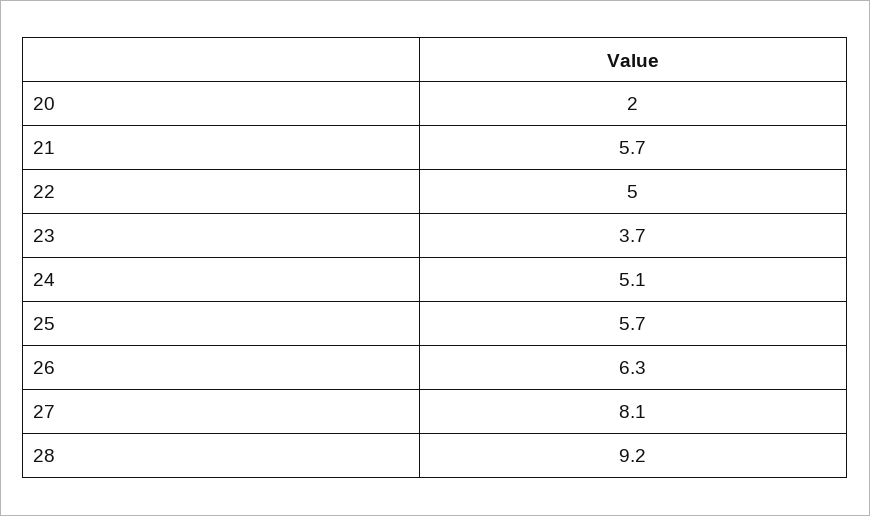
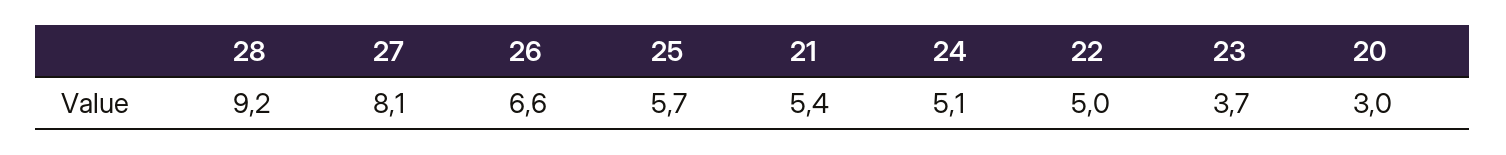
  {
-   "20": 2,
+   "20": 3,
-   "21": 5.7,
+   "21": 5.4,
    "22": 5,
    "23": 3.7,
    "24": 5.1,
    "25": 5.7,
-   "26": 6.3,
+   "26": 6.6,
    "27": 8.1,
    "28": 9.2
  }

